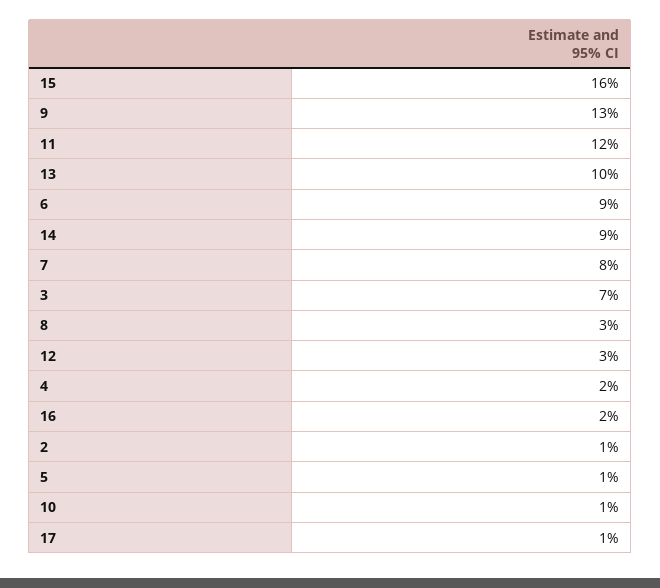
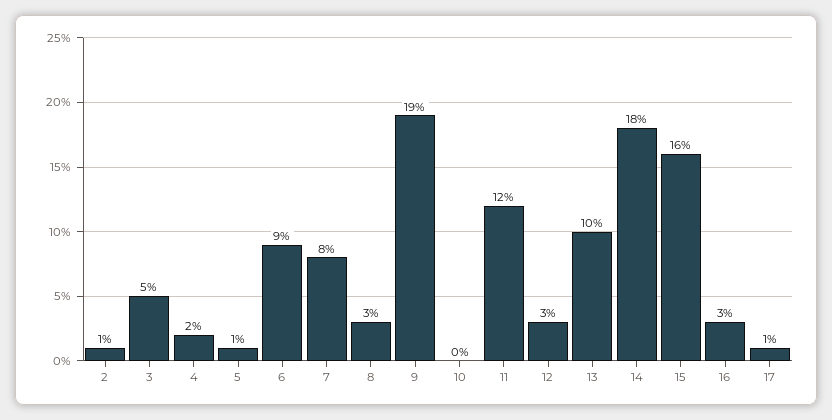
  {
    "15": 16,
-   "9": 13,
+   "9": 19,
    "11": 12,
    "13": 10,
    "6": 9,
-   "14": 9,
+   "14": 18,
    "7": 8,
-   "3": 7,
+   "3": 5,
    "8": 3,
    "12": 3,
    "4": 2,
-   "16": 2,
+   "16": 3,
    "2": 1,
    "5": 1,
-   "10": 1,
+   "10": 0,
    "17": 1
  }

